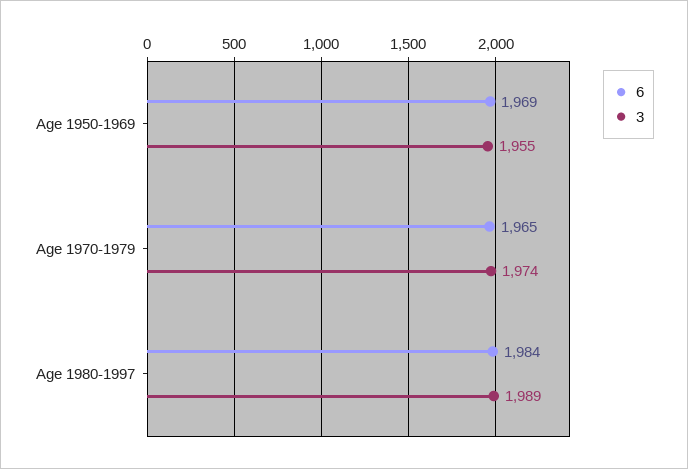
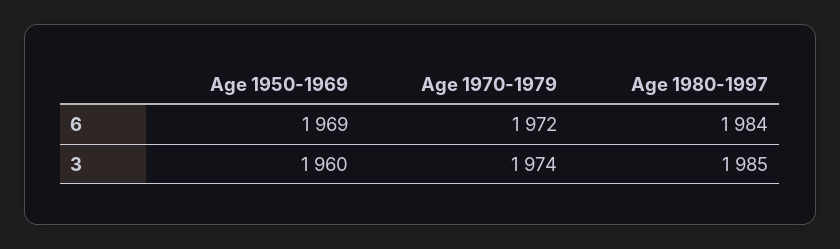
  {
    "6": {
      "Age 1950-1969": 1969,
-     "Age 1970-1979": 1965,
+     "Age 1970-1979": 1972,
      "Age 1980-1997": 1984
    },
    "3": {
-     "Age 1950-1969": 1955,
+     "Age 1950-1969": 1960,
      "Age 1970-1979": 1974,
-     "Age 1980-1997": 1989
+     "Age 1980-1997": 1985
    }
  }

